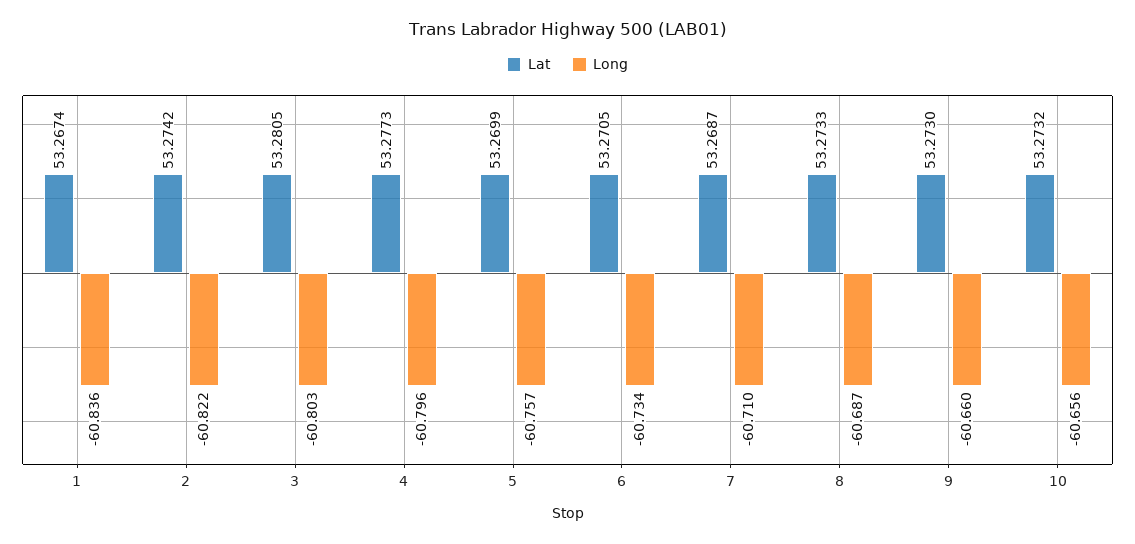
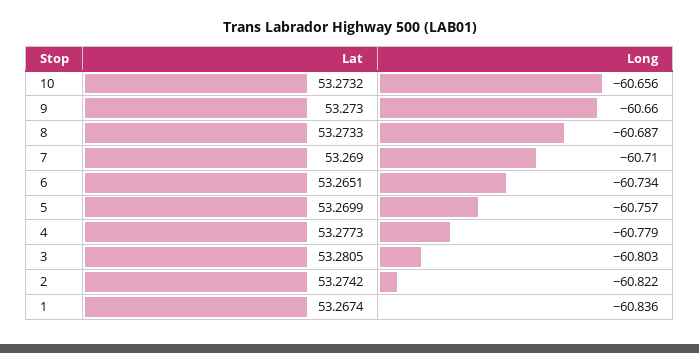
  {
    "Lat": {
      "1": 53.2674,
      "2": 53.2742,
      "3": 53.2805,
      "4": 53.2773,
      "5": 53.2699,
-     "6": 53.2705,
+     "6": 53.2651,
-     "7": 53.2687,
+     "7": 53.269,
      "8": 53.2733,
      "9": 53.273,
      "10": 53.2732
    },
    "Long": {
      "1": -60.836,
      "2": -60.822,
      "3": -60.803,
-     "4": -60.796,
+     "4": -60.779,
      "5": -60.757,
      "6": -60.734,
      "7": -60.71,
      "8": -60.687,
      "9": -60.66,
      "10": -60.656
    }
  }

